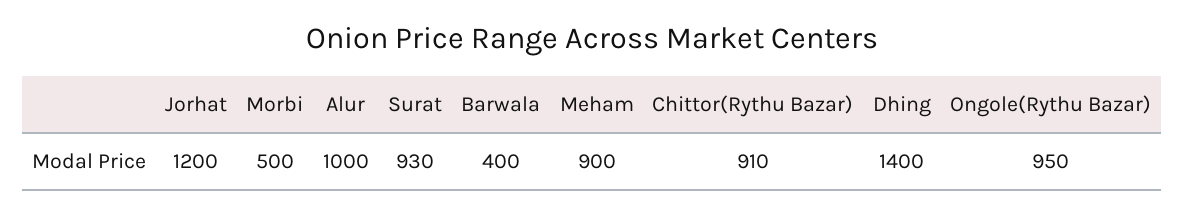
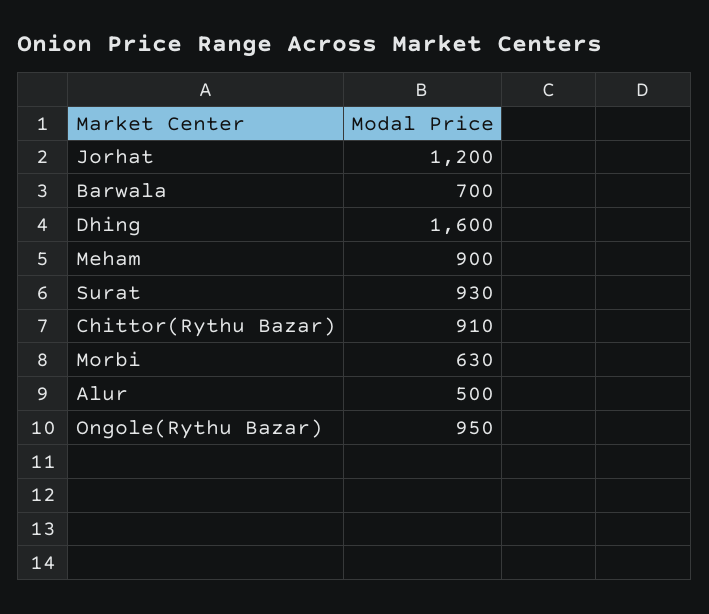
  {
    "Jorhat": 1200,
-   "Morbi": 500,
+   "Morbi": 630,
-   "Alur": 1000,
+   "Alur": 500,
    "Surat": 930,
-   "Barwala": 400,
+   "Barwala": 700,
    "Meham": 900,
    "Chittor(Rythu Bazar)": 910,
-   "Dhing": 1400,
+   "Dhing": 1600,
    "Ongole(Rythu Bazar)": 950
  }

